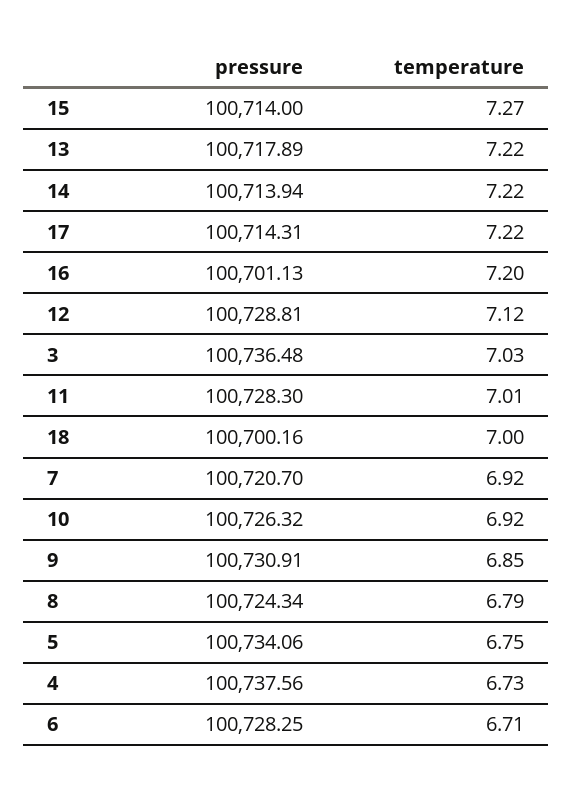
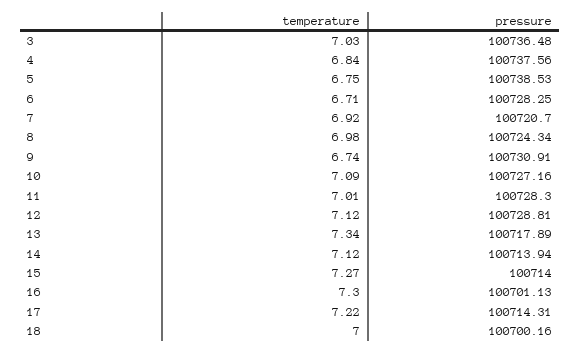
  {
    "pressure": {
      "15": 100714,
      "13": 100717.89,
      "14": 100713.94,
      "17": 100714.31,
      "16": 100701.13,
      "12": 100728.81,
      "3": 100736.48,
      "11": 100728.3,
      "18": 100700.16,
      "7": 100720.7,
-     "10": 100726.32,
+     "10": 100727.16,
      "9": 100730.91,
      "8": 100724.34,
-     "5": 100734.06,
+     "5": 100738.53,
      "4": 100737.56,
      "6": 100728.25
    },
    "temperature": {
      "15": 7.27,
-     "13": 7.22,
+     "13": 7.34,
-     "14": 7.22,
+     "14": 7.12,
      "17": 7.22,
-     "16": 7.2,
+     "16": 7.3,
      "12": 7.12,
      "3": 7.03,
      "11": 7.01,
      "18": 7,
      "7": 6.92,
-     "10": 6.92,
+     "10": 7.09,
-     "9": 6.85,
+     "9": 6.74,
-     "8": 6.79,
+     "8": 6.98,
      "5": 6.75,
-     "4": 6.73,
+     "4": 6.84,
      "6": 6.71
    }
  }

